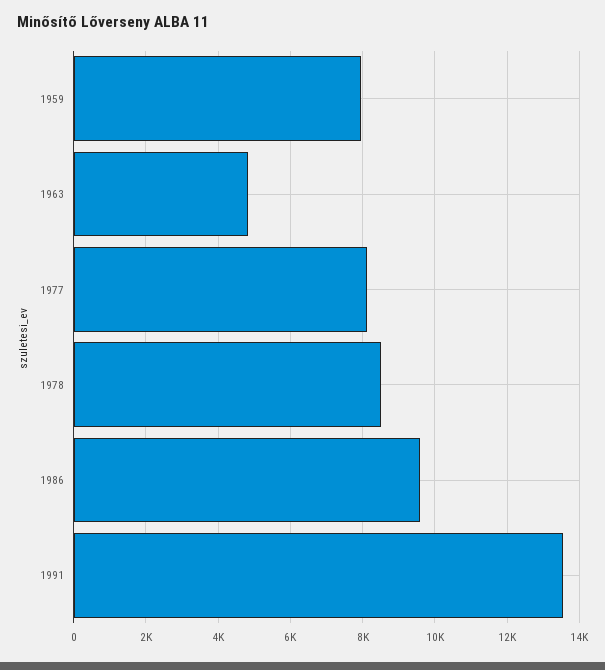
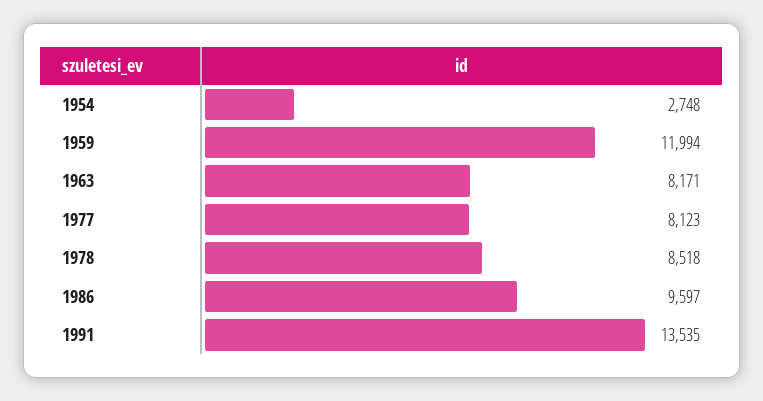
  {
-   "1959": 8000,
+   "1959": 11994,
-   "1963": 4800,
+   "1963": 8171,
    "1977": 8123,
    "1978": 8518,
    "1986": 9597,
-   "1991": 13535
+   "1991": 13535,
+   "1954": 2748
  }

